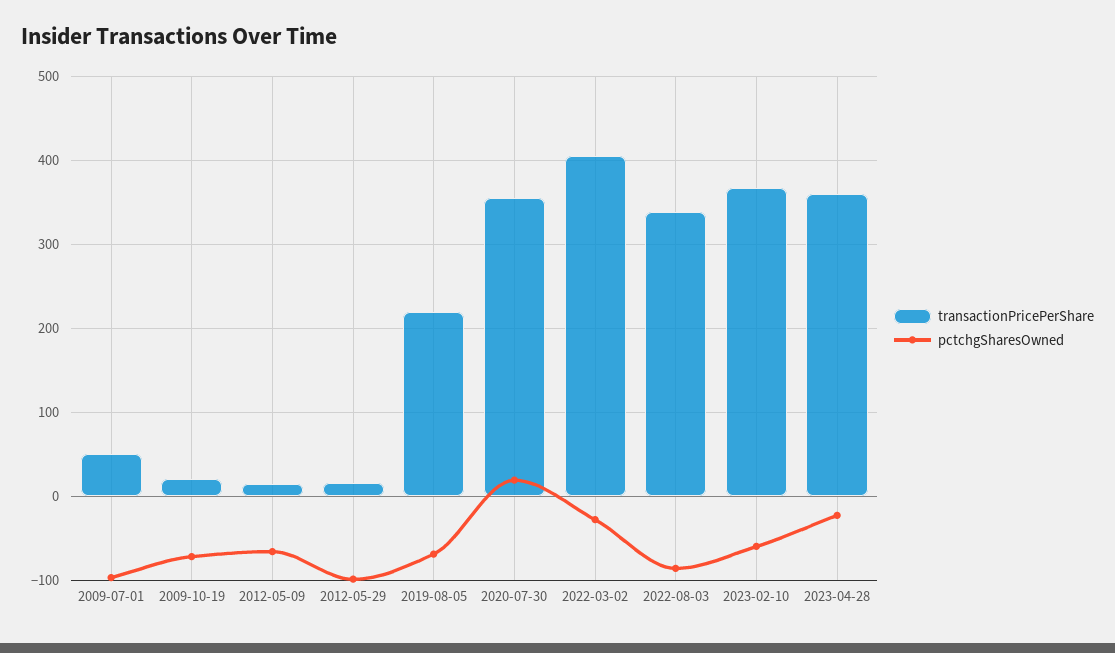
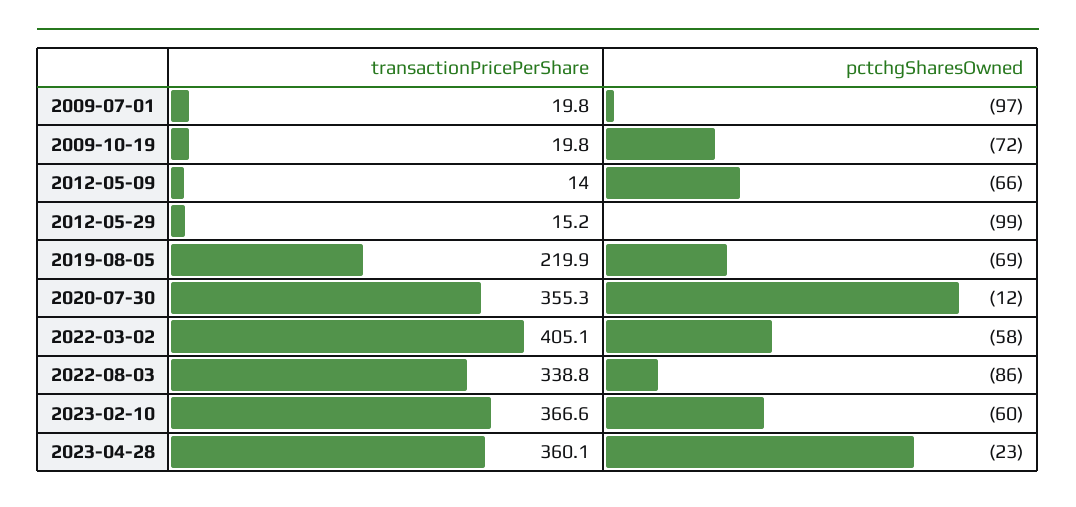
  {
    "transactionPricePerShare": {
-     "2009-07-01": 50,
+     "2009-07-01": 19.8,
      "2009-10-19": 19.8,
      "2012-05-09": 14,
      "2012-05-29": 15.2,
      "2019-08-05": 219.9,
      "2020-07-30": 355.3,
      "2022-03-02": 405.1,
      "2022-08-03": 338.8,
      "2023-02-10": 366.6,
      "2023-04-28": 360.1
    },
    "pctchgSharesOwned": {
      "2009-07-01": -97,
      "2009-10-19": -72,
      "2012-05-09": -66,
      "2012-05-29": -99,
      "2019-08-05": -69,
-     "2020-07-30": 20,
+     "2020-07-30": -12,
-     "2022-03-02": -30,
+     "2022-03-02": -58,
      "2022-08-03": -86,
      "2023-02-10": -60,
      "2023-04-28": -23
    }
  }

